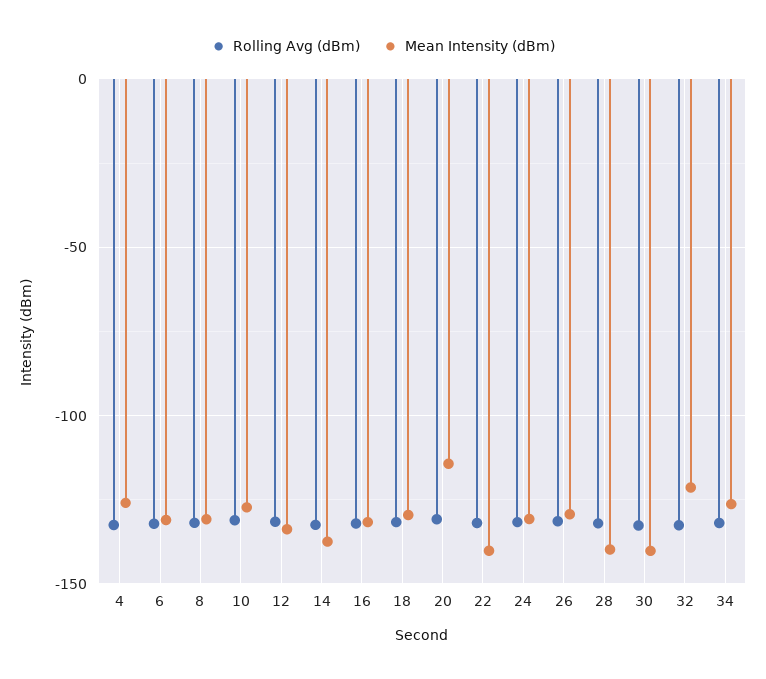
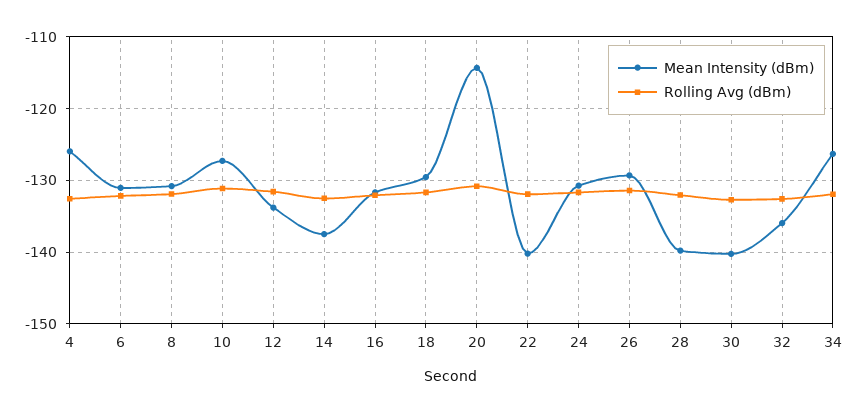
  {
    "Rolling Avg (dBm)": {
      "4": -133,
      "6": -132,
      "8": -132,
      "10": -131,
      "12": -132,
      "14": -133,
      "16": -132,
      "18": -132,
      "20": -131,
      "22": -132,
      "24": -132,
      "26": -131,
      "28": -132,
      "30": -133,
      "32": -133,
      "34": -132
    },
    "Mean Intensity (dBm)": {
      "4": -126,
      "6": -131,
      "8": -131,
      "10": -127,
      "12": -134,
      "14": -138,
      "16": -132,
      "18": -130,
      "20": -114,
      "22": -140,
      "24": -131,
      "26": -129,
      "28": -140,
      "30": -140,
-     "32": -120,
+     "32": -136,
      "34": -126
    }
  }

